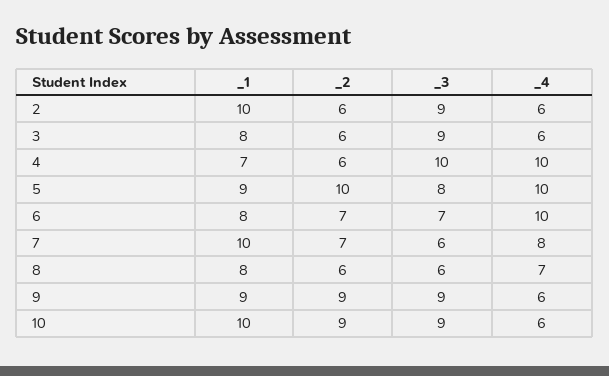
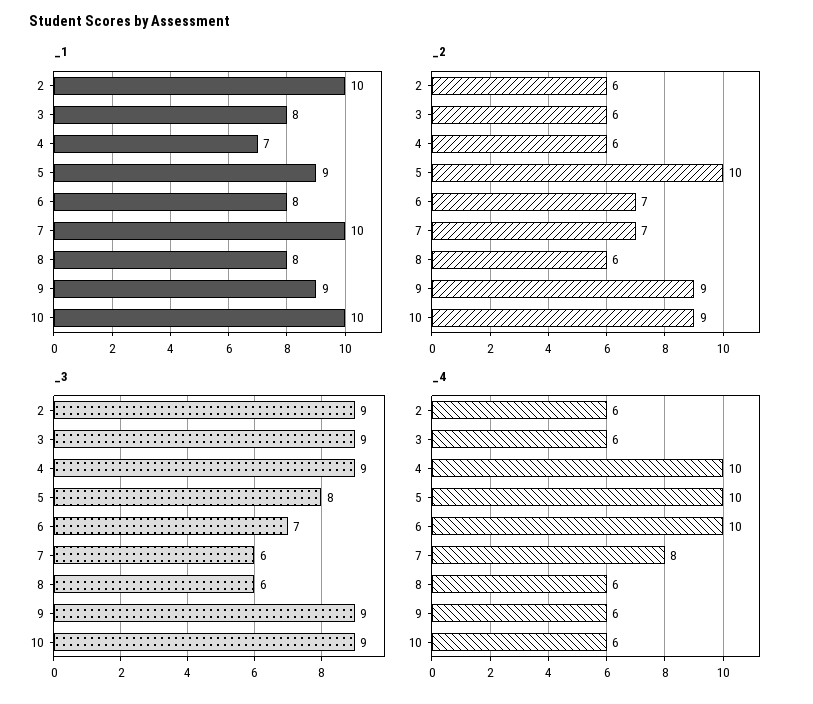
  {
    "_1": {
      "2": 10,
      "3": 8,
      "4": 7,
      "5": 9,
      "6": 8,
      "7": 10,
      "8": 8,
      "9": 9,
      "10": 10
    },
    "_2": {
      "2": 6,
      "3": 6,
      "4": 6,
      "5": 10,
      "6": 7,
      "7": 7,
      "8": 6,
      "9": 9,
      "10": 9
    },
    "_3": {
      "2": 9,
      "3": 9,
-     "4": 10,
+     "4": 9,
      "5": 8,
      "6": 7,
      "7": 6,
      "8": 6,
      "9": 9,
      "10": 9
    },
    "_4": {
      "2": 6,
      "3": 6,
      "4": 10,
      "5": 10,
      "6": 10,
      "7": 8,
-     "8": 7,
+     "8": 6,
      "9": 6,
      "10": 6
    }
  }

